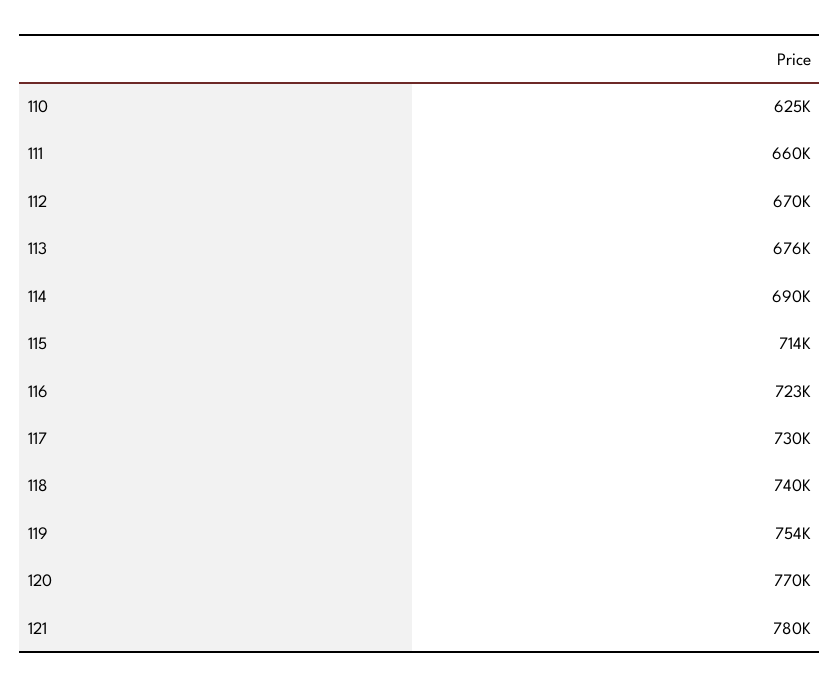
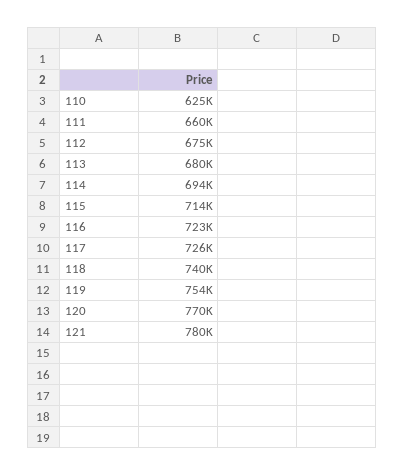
  {
    "110": 625000,
    "111": 660000,
-   "112": 670000,
+   "112": 675000,
-   "113": 676000,
+   "113": 680000,
-   "114": 690000,
+   "114": 694000,
    "115": 714000,
    "116": 723000,
-   "117": 730000,
+   "117": 726000,
    "118": 740000,
    "119": 754000,
    "120": 770000,
    "121": 780000
  }

